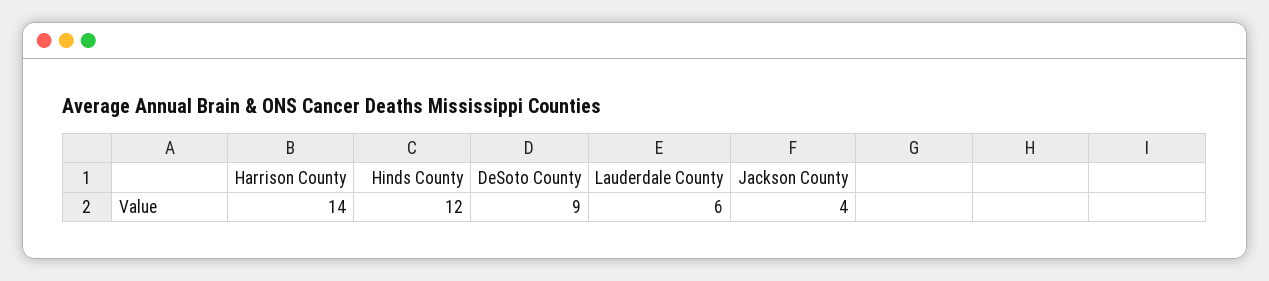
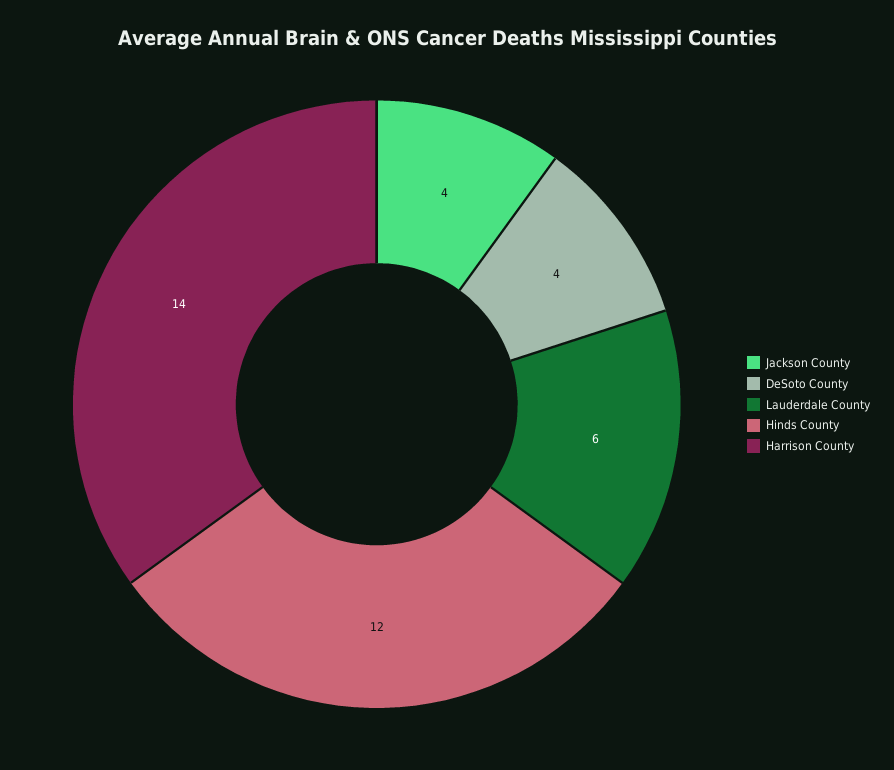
  {
    "Harrison County": 14,
    "Hinds County": 12,
-   "DeSoto County": 9,
+   "DeSoto County": 4,
    "Lauderdale County": 6,
    "Jackson County": 4
  }

